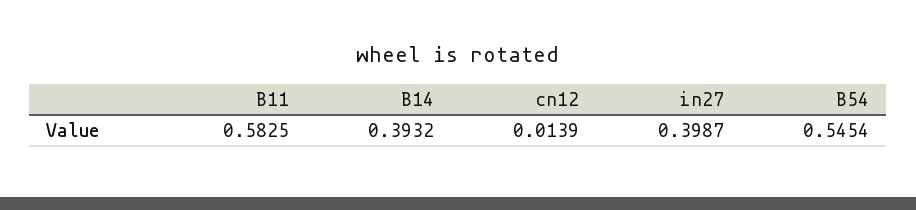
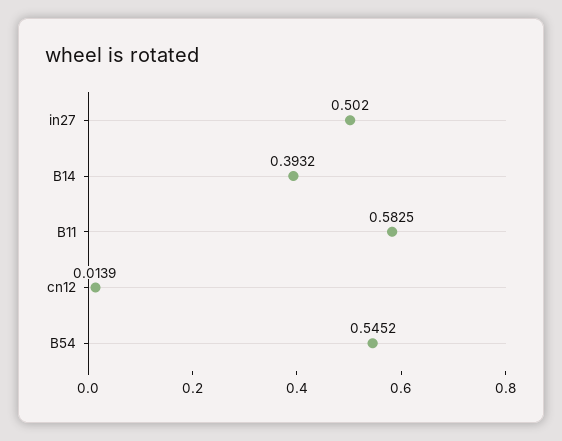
  {
    "B11": 0.5825,
    "B14": 0.3932,
    "cn12": 0.0139,
-   "in27": 0.3987,
+   "in27": 0.502,
-   "B54": 0.5454
+   "B54": 0.5452
  }

